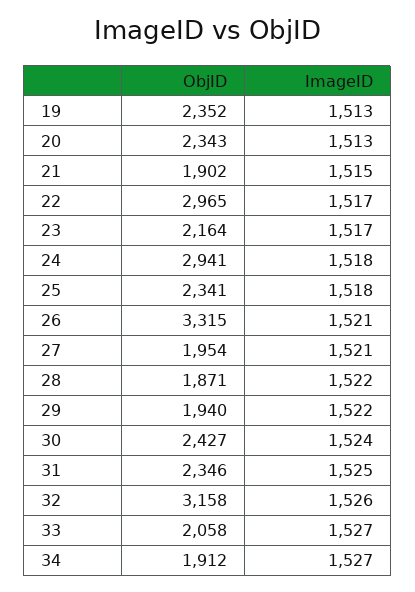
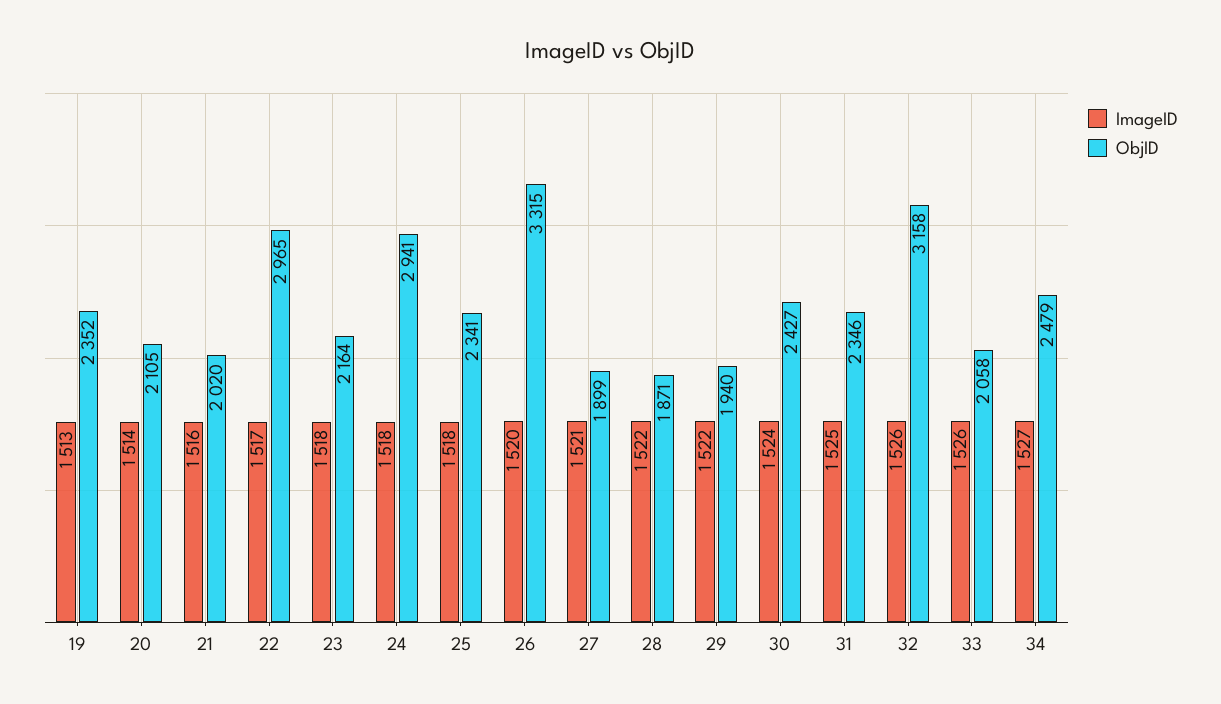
  {
    "ObjID": {
      "19": 2352,
-     "20": 2343,
+     "20": 2105,
-     "21": 1902,
+     "21": 2020,
      "22": 2965,
      "23": 2164,
      "24": 2941,
      "25": 2341,
      "26": 3315,
-     "27": 1954,
+     "27": 1899,
      "28": 1871,
      "29": 1940,
      "30": 2427,
      "31": 2346,
      "32": 3158,
      "33": 2058,
-     "34": 1912
+     "34": 2479
    },
    "ImageID": {
      "19": 1513,
-     "20": 1513,
+     "20": 1514,
-     "21": 1515,
+     "21": 1516,
      "22": 1517,
-     "23": 1517,
+     "23": 1518,
      "24": 1518,
      "25": 1518,
-     "26": 1521,
+     "26": 1520,
      "27": 1521,
      "28": 1522,
      "29": 1522,
      "30": 1524,
      "31": 1525,
      "32": 1526,
-     "33": 1527,
+     "33": 1526,
      "34": 1527
    }
  }

